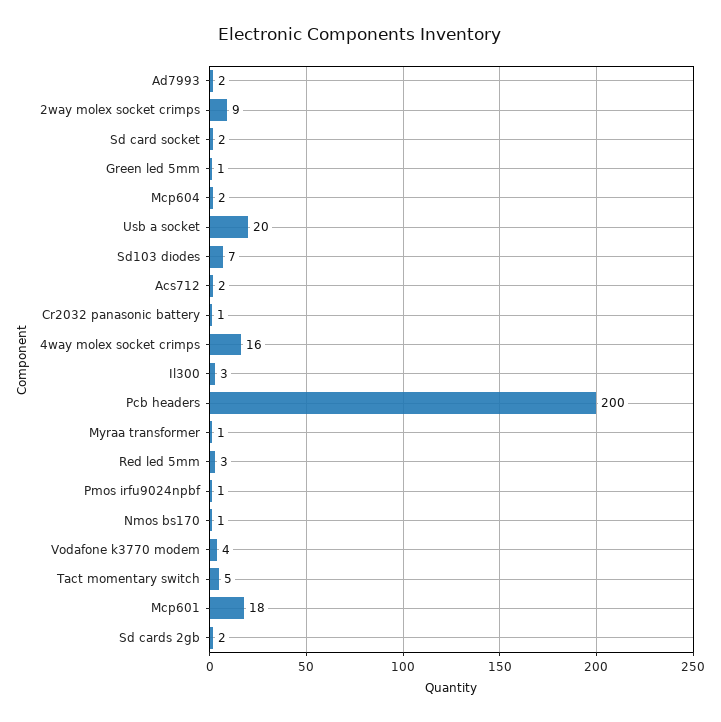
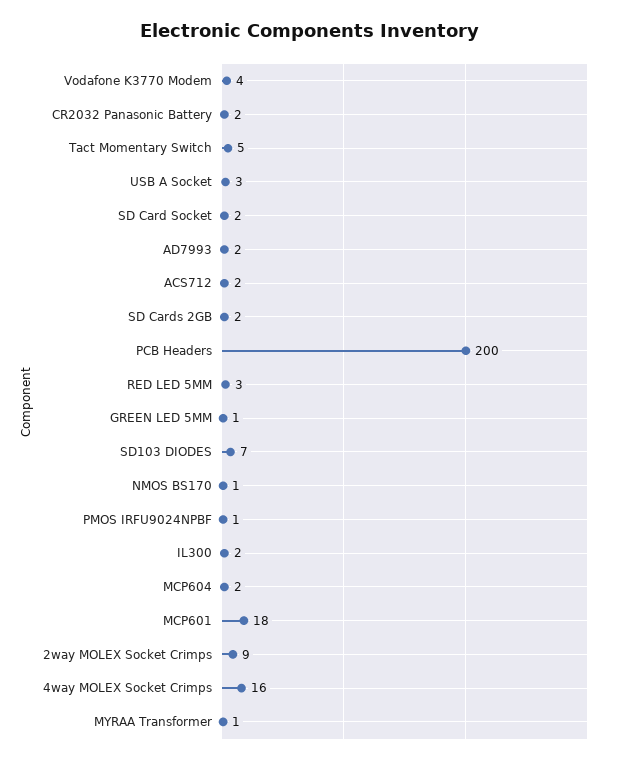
  {
    "Ad7993": 2,
    "2way molex socket crimps": 9,
    "Sd card socket": 2,
    "Green led 5mm": 1,
    "Mcp604": 2,
-   "Usb a socket": 20,
+   "Usb a socket": 3,
    "Sd103 diodes": 7,
    "Acs712": 2,
-   "Cr2032 panasonic battery": 1,
+   "Cr2032 panasonic battery": 2,
    "4way molex socket crimps": 16,
-   "Il300": 3,
+   "Il300": 2,
    "Pcb headers": 200,
    "Myraa transformer": 1,
    "Red led 5mm": 3,
    "Pmos irfu9024npbf": 1,
    "Nmos bs170": 1,
    "Vodafone k3770 modem": 4,
    "Tact momentary switch": 5,
    "Mcp601": 18,
    "Sd cards 2gb": 2
  }

